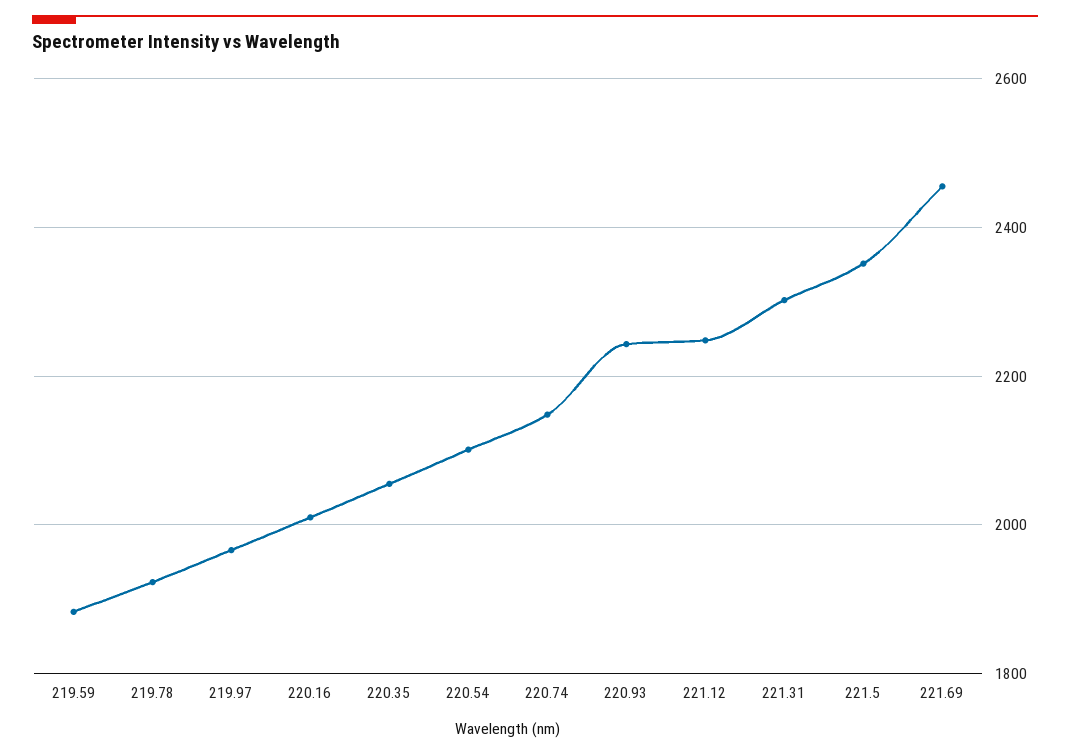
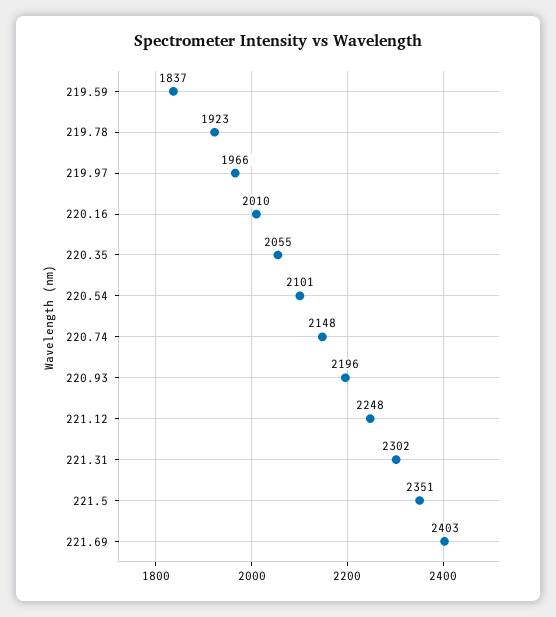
  {
-   "219.59": 1880,
+   "219.59": 1837,
    "219.78": 1923,
    "219.97": 1966,
    "220.16": 2010,
    "220.35": 2055,
    "220.54": 2101,
    "220.74": 2148,
-   "220.93": 2240,
+   "220.93": 2196,
    "221.12": 2248,
    "221.31": 2302,
    "221.5": 2351,
-   "221.69": 2460
+   "221.69": 2403
  }

